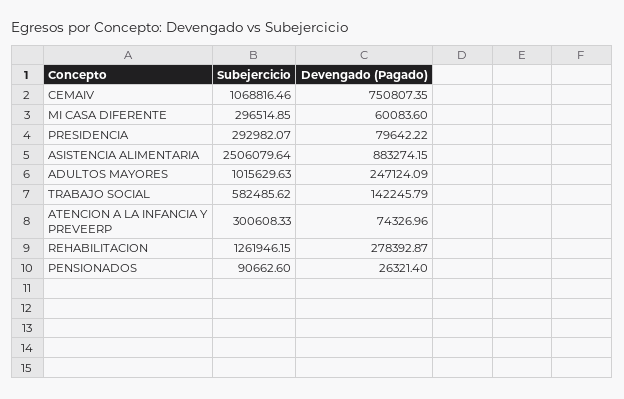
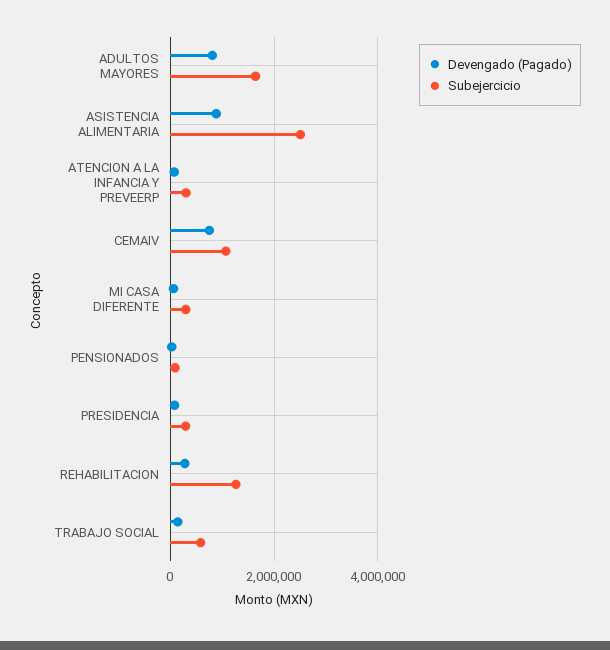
  {
    "Subejercicio": {
      "CEMAIV": 1068816.46,
      "MI CASA DIFERENTE": 296514.85,
      "PRESIDENCIA": 292982.07,
      "ASISTENCIA ALIMENTARIA": 2506079.64,
-     "ADULTOS MAYORES": 1015629.63,
+     "ADULTOS MAYORES": 1600000,
      "TRABAJO SOCIAL": 582485.62,
      "ATENCION A LA INFANCIA Y PREVEERP": 300608.33,
      "REHABILITACION": 1261946.15,
      "PENSIONADOS": 90662.6
    },
    "Devengado (Pagado)": {
      "CEMAIV": 750807.35,
      "MI CASA DIFERENTE": 60083.6,
      "PRESIDENCIA": 79642.22,
      "ASISTENCIA ALIMENTARIA": 883274.15,
-     "ADULTOS MAYORES": 247124.09,
+     "ADULTOS MAYORES": 800000,
      "TRABAJO SOCIAL": 142245.79,
      "ATENCION A LA INFANCIA Y PREVEERP": 74326.96,
      "REHABILITACION": 278392.87,
      "PENSIONADOS": 26321.4
    }
  }

